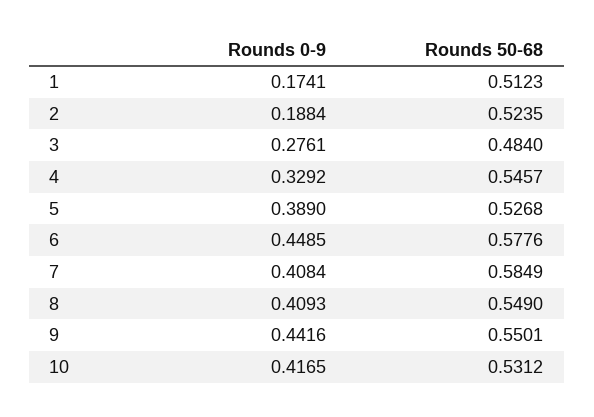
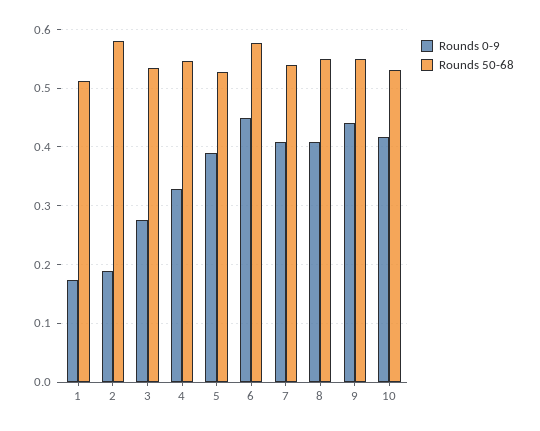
  {
    "Rounds 0-9": {
      "1": 0.1741,
      "2": 0.1884,
      "3": 0.2761,
      "4": 0.3292,
      "5": 0.389,
      "6": 0.4485,
      "7": 0.4084,
      "8": 0.4093,
      "9": 0.4416,
      "10": 0.4165
    },
    "Rounds 50-68": {
      "1": 0.5123,
-     "2": 0.5235,
+     "2": 0.58,
-     "3": 0.484,
+     "3": 0.54,
      "4": 0.5457,
      "5": 0.5268,
      "6": 0.5776,
-     "7": 0.5849,
+     "7": 0.54,
      "8": 0.549,
      "9": 0.5501,
      "10": 0.5312
    }
  }

